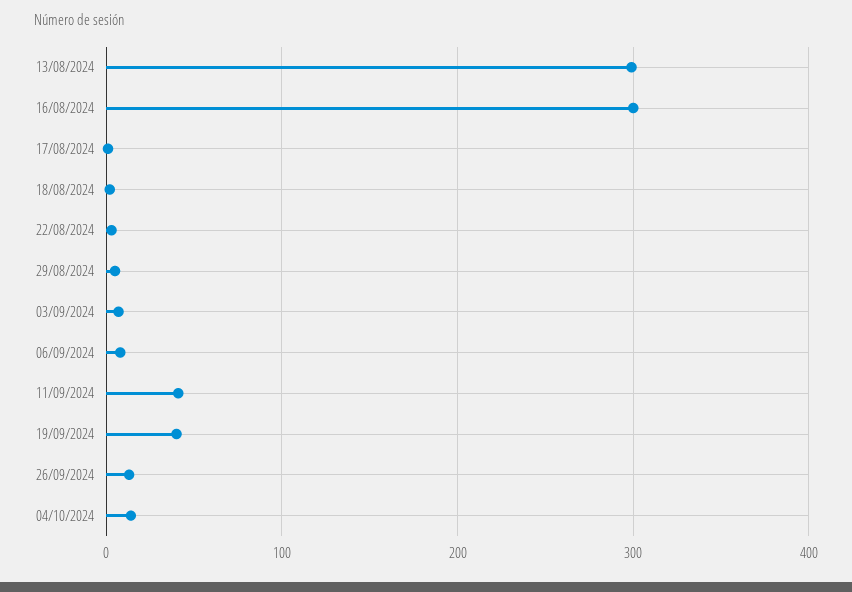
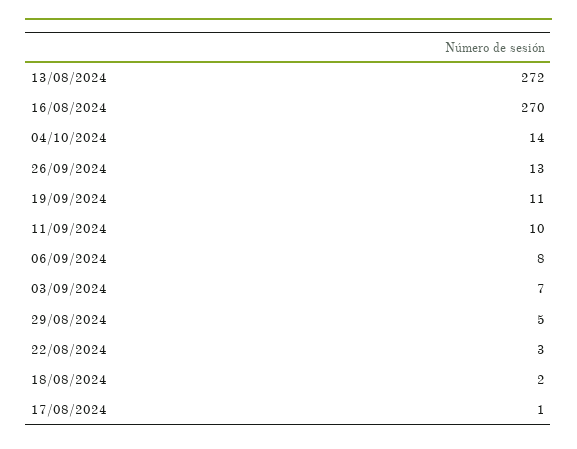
  {
-   "13/08/2024": 300,
+   "13/08/2024": 272,
-   "16/08/2024": 300,
+   "16/08/2024": 270,
    "17/08/2024": 1,
    "18/08/2024": 2,
    "22/08/2024": 3,
    "29/08/2024": 5,
    "03/09/2024": 7,
    "06/09/2024": 8,
-   "11/09/2024": 40,
+   "11/09/2024": 10,
-   "19/09/2024": 40,
+   "19/09/2024": 11,
    "26/09/2024": 13,
    "04/10/2024": 14
  }

